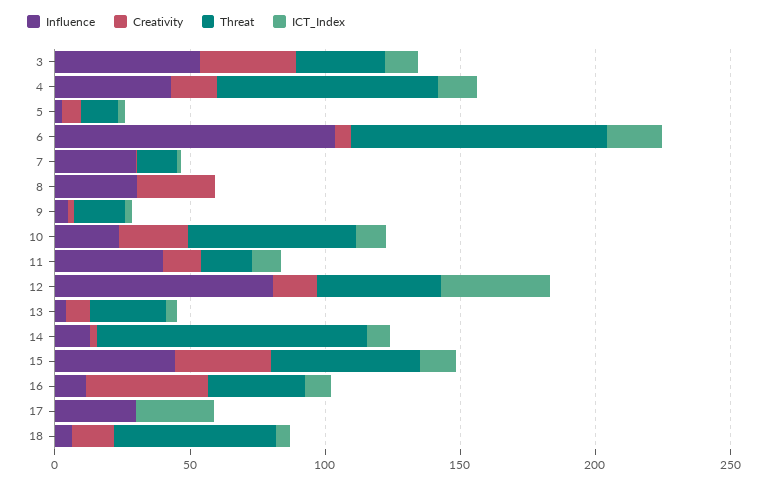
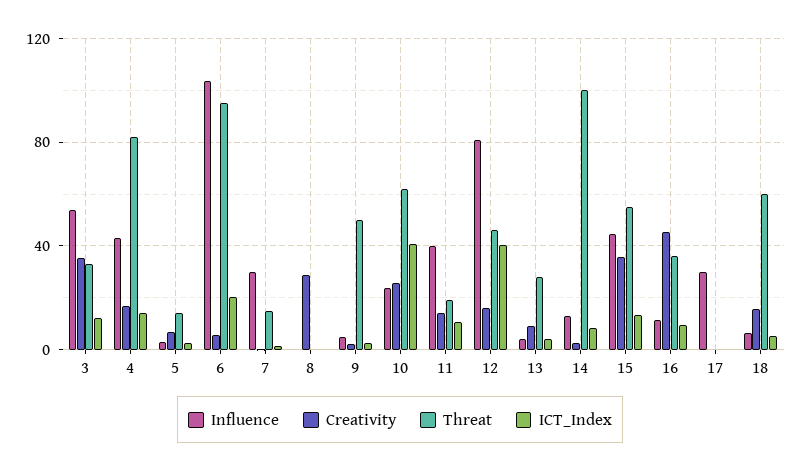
  {
    "Influence": {
      "3": 55,
      "4": 45,
      "5": 5,
      "6": 105,
      "7": 30,
-     "8": 30,
+     "8": 0,
      "9": 5,
      "10": 25,
      "11": 40,
      "12": 80,
      "13": 5,
      "14": 15,
      "15": 45,
      "16": 10,
      "17": 30,
      "18": 5
    },
    "Creativity": {
      "3": 35,
      "4": 15,
      "5": 5,
      "6": 5,
      "7": 0,
      "8": 30,
      "9": 0,
      "10": 25,
      "11": 15,
      "12": 15,
      "13": 10,
      "14": 0,
      "15": 35,
      "16": 45,
      "17": 0,
      "18": 15
    },
    "Threat": {
      "3": 35,
      "4": 80,
      "5": 15,
      "6": 95,
      "7": 15,
      "8": 0,
-     "9": 20,
+     "9": 50,
      "10": 60,
      "11": 20,
      "12": 45,
      "13": 30,
      "14": 100,
      "15": 55,
      "16": 35,
      "17": 0,
      "18": 60
    },
    "ICT_Index": {
      "3": 10,
      "4": 15,
      "5": 0,
      "6": 20,
      "7": 0,
      "8": 0,
      "9": 5,
-     "10": 10,
+     "10": 40,
      "11": 10,
      "12": 40,
      "13": 5,
      "14": 10,
      "15": 15,
      "16": 10,
-     "17": 30,
+     "17": 0,
      "18": 5
    }
  }

